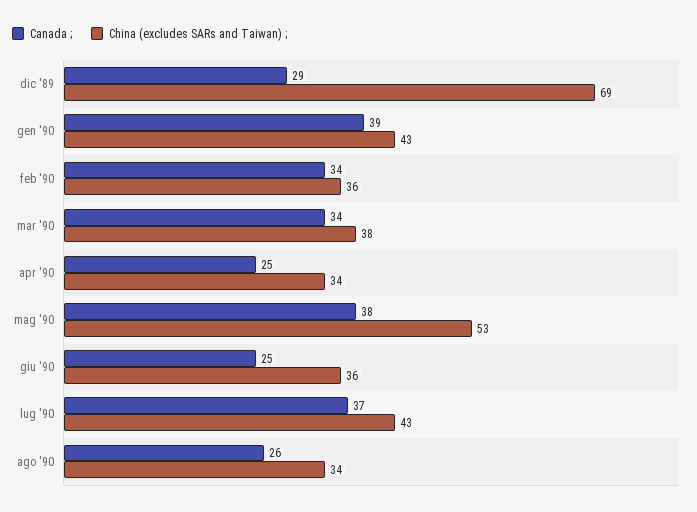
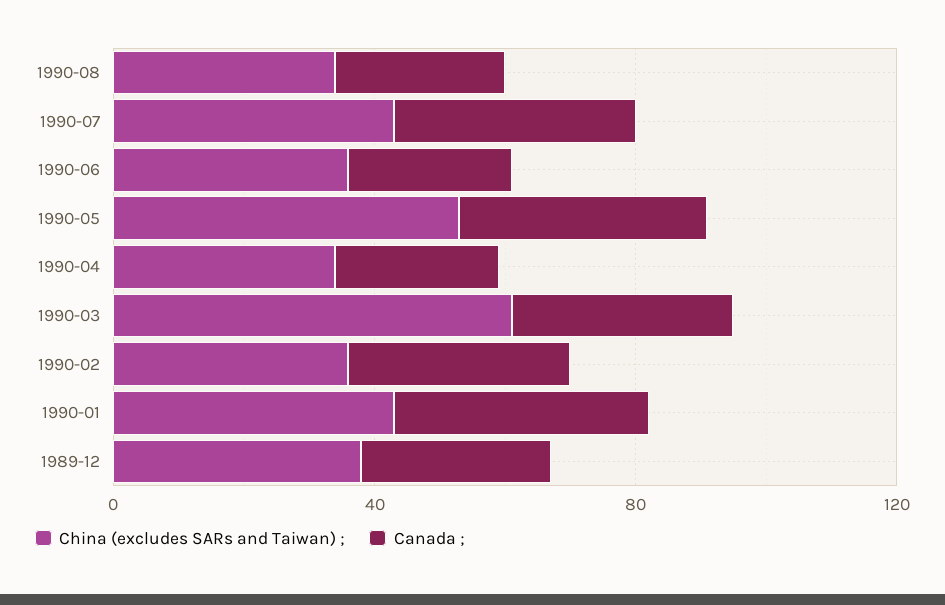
  {
    "Canada ;": {
      "dic '89": 29,
      "gen '90": 39,
      "feb '90": 34,
      "mar '90": 34,
      "apr '90": 25,
      "mag '90": 38,
      "giu '90": 25,
      "lug '90": 37,
      "ago '90": 26
    },
    "China (excludes SARs and Taiwan) ;": {
-     "dic '89": 69,
+     "dic '89": 40,
      "gen '90": 43,
      "feb '90": 36,
-     "mar '90": 38,
+     "mar '90": 60,
      "apr '90": 34,
      "mag '90": 53,
      "giu '90": 36,
      "lug '90": 43,
      "ago '90": 34
    }
  }

